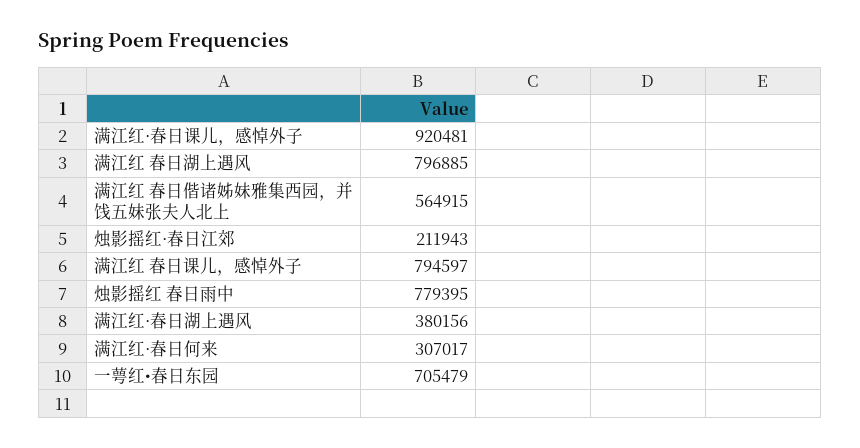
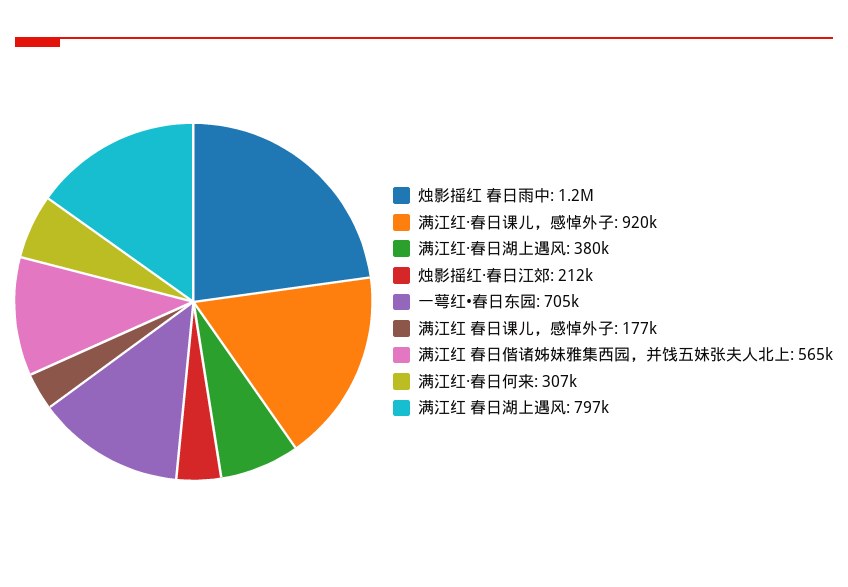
  {
    "满江红·春日课儿，感悼外子": 920481,
    "满江红 春日湖上遇风": 796885,
    "满江红 春日偕诸姊妹雅集西园，并饯五妹张夫人北上": 564915,
    "烛影摇红·春日江郊": 211943,
-   "满江红 春日课儿，感悼外子": 794597,
+   "满江红 春日课儿，感悼外子": 177000,
-   "烛影摇红 春日雨中": 779395,
+   "烛影摇红 春日雨中": 1200000,
    "满江红·春日湖上遇风": 380156,
    "满江红·春日何来": 307017,
    "一萼红•春日东园": 705479
  }

